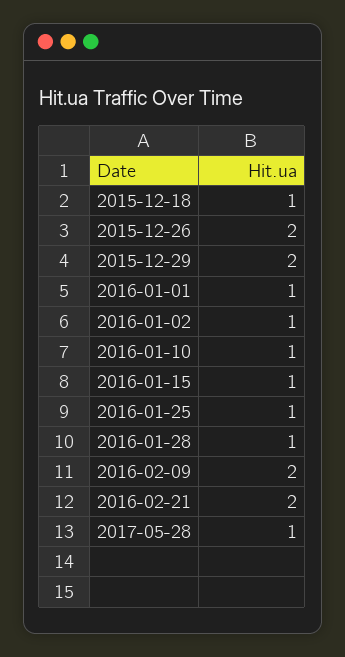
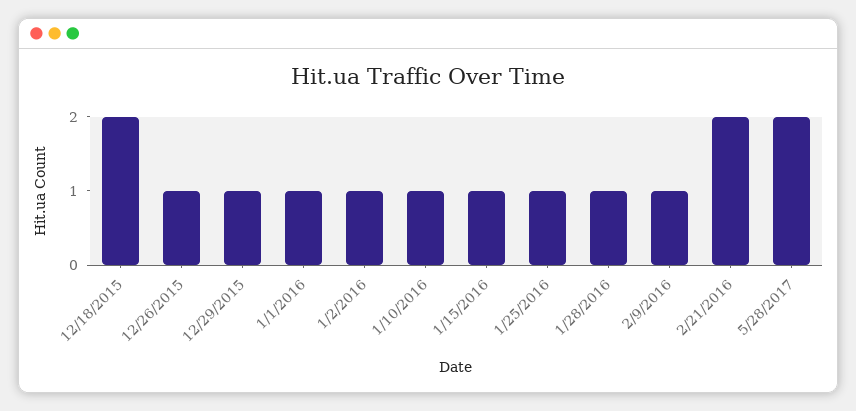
  {
-   "2015-12-18": 1,
+   "2015-12-18": 2,
-   "2015-12-26": 2,
+   "2015-12-26": 1,
-   "2015-12-29": 2,
+   "2015-12-29": 1,
    "2016-01-01": 1,
    "2016-01-02": 1,
    "2016-01-10": 1,
    "2016-01-15": 1,
    "2016-01-25": 1,
    "2016-01-28": 1,
-   "2016-02-09": 2,
+   "2016-02-09": 1,
    "2016-02-21": 2,
-   "2017-05-28": 1
+   "2017-05-28": 2
  }

